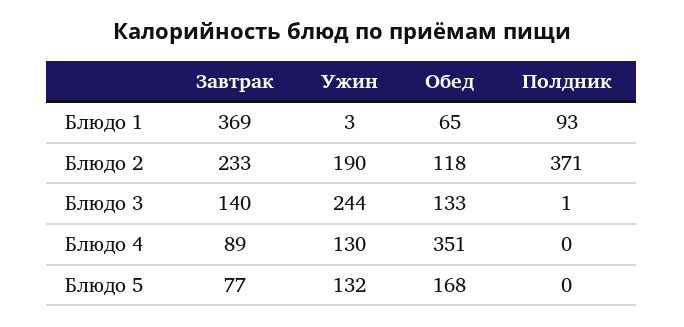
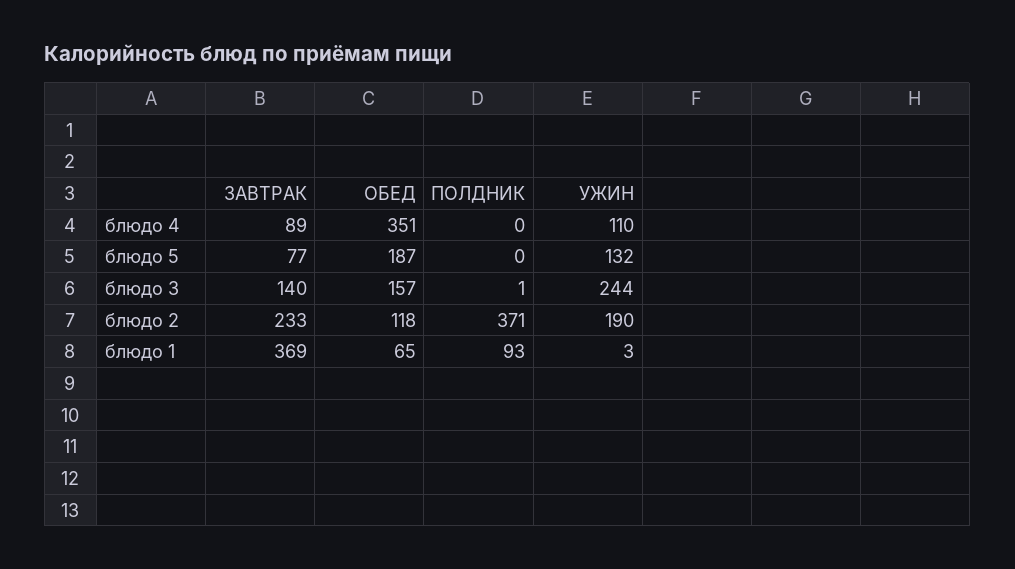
  {
    "Завтрак": {
      "Блюдо 1": 369,
      "Блюдо 2": 233,
      "Блюдо 3": 140,
      "Блюдо 4": 89,
      "Блюдо 5": 77
    },
    "Ужин": {
      "Блюдо 1": 3,
      "Блюдо 2": 190,
      "Блюдо 3": 244,
-     "Блюдо 4": 130,
+     "Блюдо 4": 110,
      "Блюдо 5": 132
    },
    "Обед": {
      "Блюдо 1": 65,
      "Блюдо 2": 118,
-     "Блюдо 3": 133,
+     "Блюдо 3": 157,
      "Блюдо 4": 351,
-     "Блюдо 5": 168
+     "Блюдо 5": 187
    },
    "Полдник": {
      "Блюдо 1": 93,
      "Блюдо 2": 371,
      "Блюдо 3": 1,
      "Блюдо 4": 0,
      "Блюдо 5": 0
    }
  }

